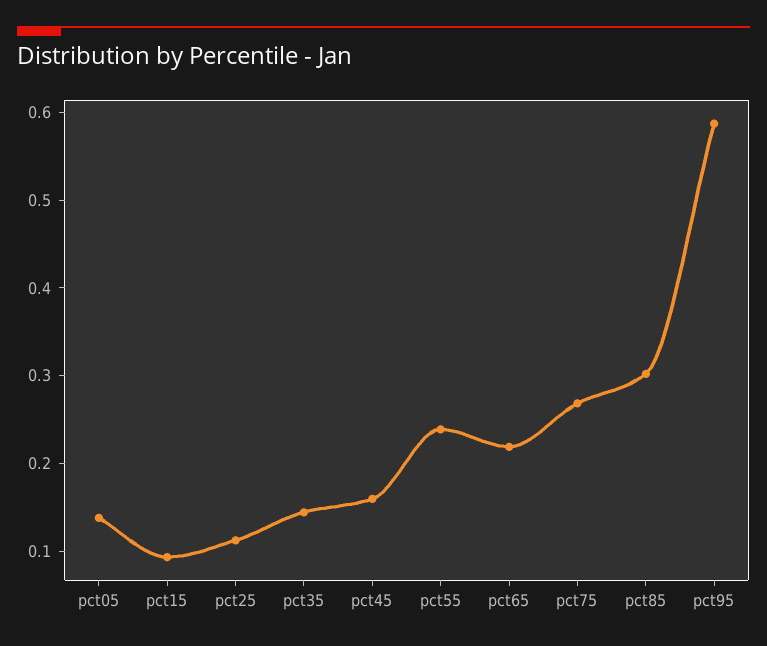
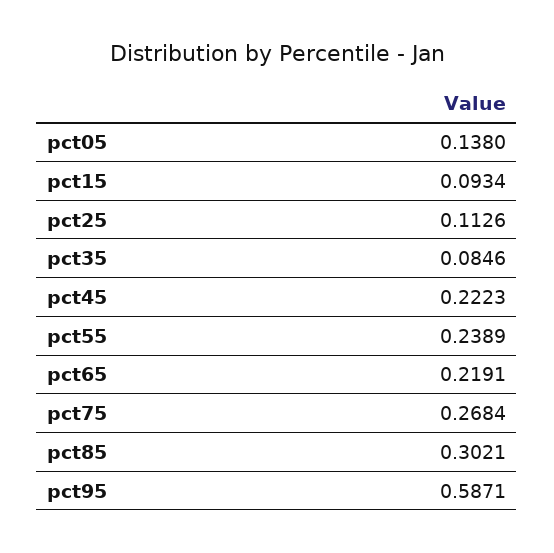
  {
    "pct05": 0.138,
    "pct15": 0.0934,
    "pct25": 0.1126,
-   "pct35": 0.14,
+   "pct35": 0.0846,
-   "pct45": 0.16,
+   "pct45": 0.2223,
    "pct55": 0.2389,
    "pct65": 0.2191,
    "pct75": 0.2684,
    "pct85": 0.3021,
    "pct95": 0.5871
  }

